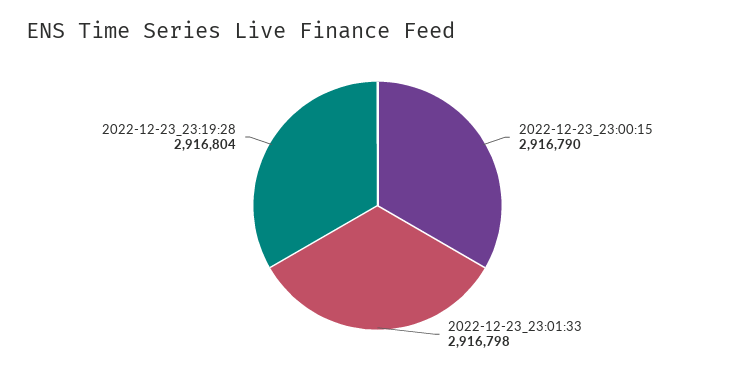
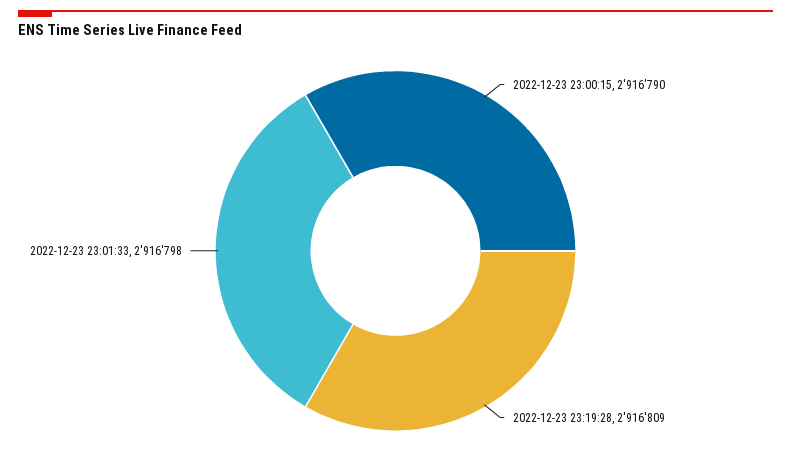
  {
    "2022-12-23_23:00:15": 2916790,
    "2022-12-23_23:01:33": 2916798,
-   "2022-12-23_23:19:28": 2916804
+   "2022-12-23_23:19:28": 2916809
  }

